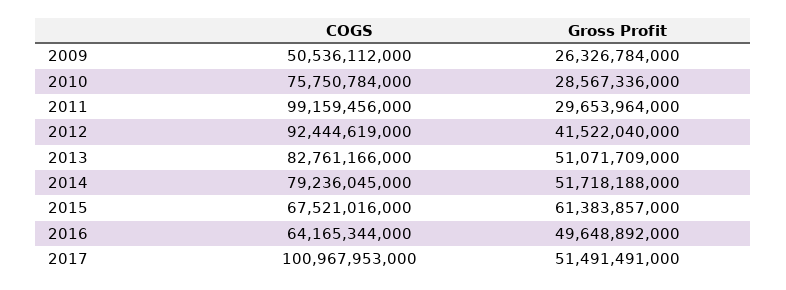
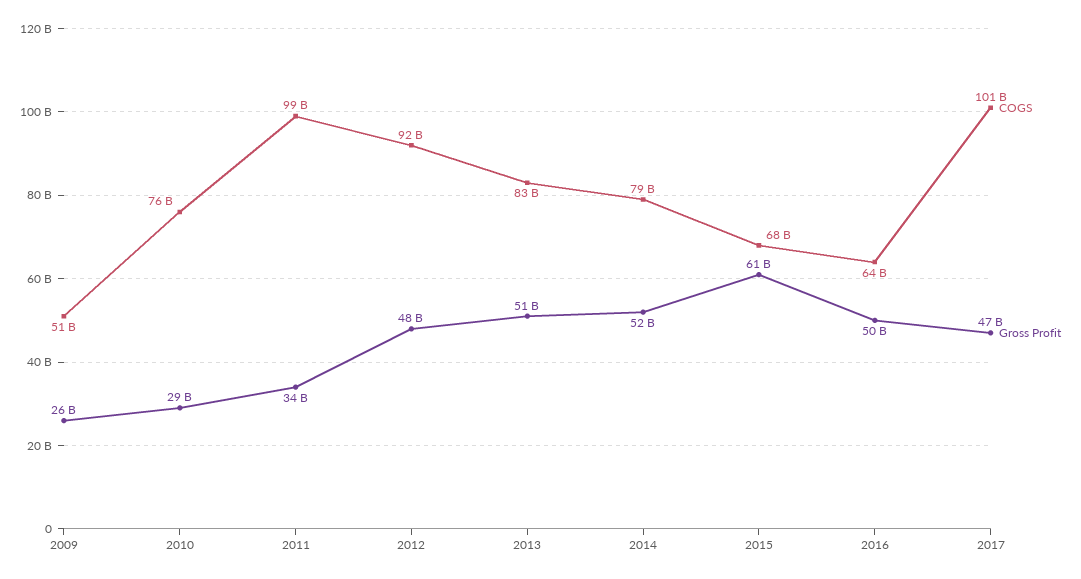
  {
    "COGS": {
      "2009": 50536112000,
      "2010": 75750784000,
      "2011": 99159456000,
      "2012": 92444619000,
      "2013": 82761166000,
      "2014": 79236045000,
      "2015": 67521016000,
      "2016": 64165344000,
      "2017": 100967953000
    },
    "Gross Profit": {
      "2009": 26326784000,
      "2010": 28567336000,
-     "2011": 29653964000,
+     "2011": 34000000000,
-     "2012": 41522040000,
+     "2012": 48000000000,
      "2013": 51071709000,
      "2014": 51718188000,
      "2015": 61383857000,
      "2016": 49648892000,
-     "2017": 51491491000
+     "2017": 47000000000
    }
  }

